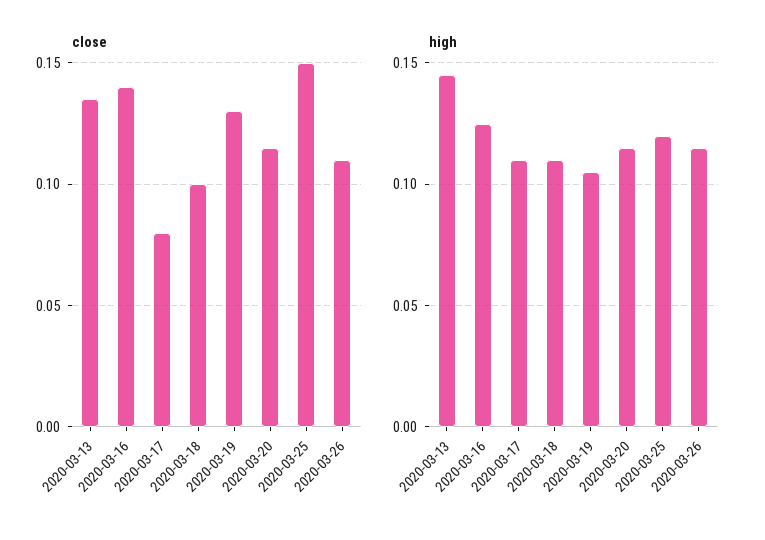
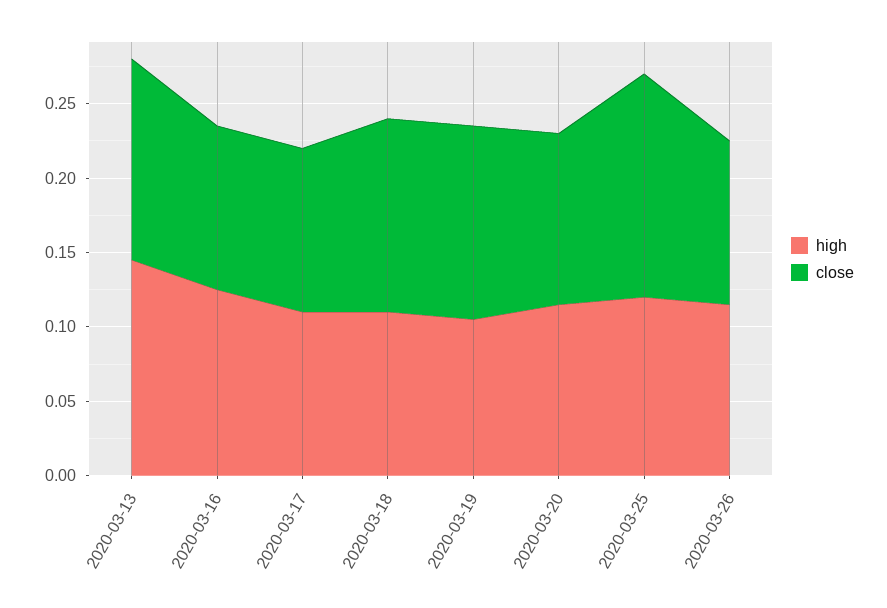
  {
    "close": {
      "2020-03-13": 0.135,
-     "2020-03-16": 0.14,
+     "2020-03-16": 0.11,
-     "2020-03-17": 0.08,
+     "2020-03-17": 0.11,
-     "2020-03-18": 0.1,
+     "2020-03-18": 0.13,
      "2020-03-19": 0.13,
      "2020-03-20": 0.115,
      "2020-03-25": 0.15,
      "2020-03-26": 0.11
    },
    "high": {
      "2020-03-13": 0.145,
      "2020-03-16": 0.125,
      "2020-03-17": 0.11,
      "2020-03-18": 0.11,
      "2020-03-19": 0.105,
      "2020-03-20": 0.115,
      "2020-03-25": 0.12,
      "2020-03-26": 0.115
    }
  }

